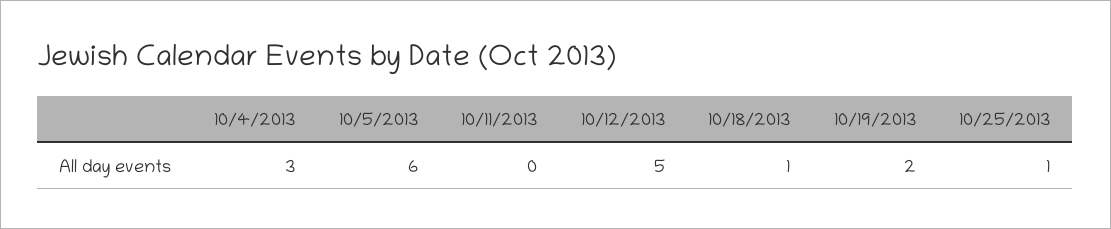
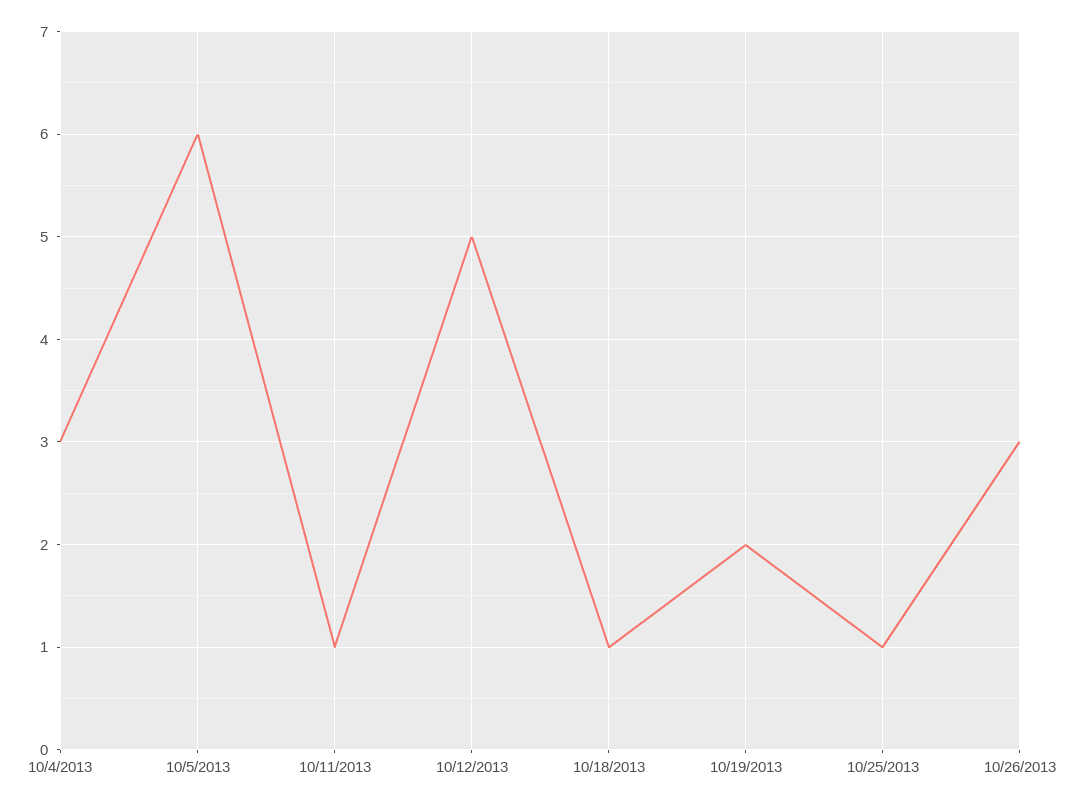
  {
    "10/4/2013": 3,
    "10/5/2013": 6,
-   "10/11/2013": 0,
+   "10/11/2013": 1,
    "10/12/2013": 5,
    "10/18/2013": 1,
    "10/19/2013": 2,
-   "10/25/2013": 1
+   "10/25/2013": 1,
+   "10/26/2013": 3
  }

